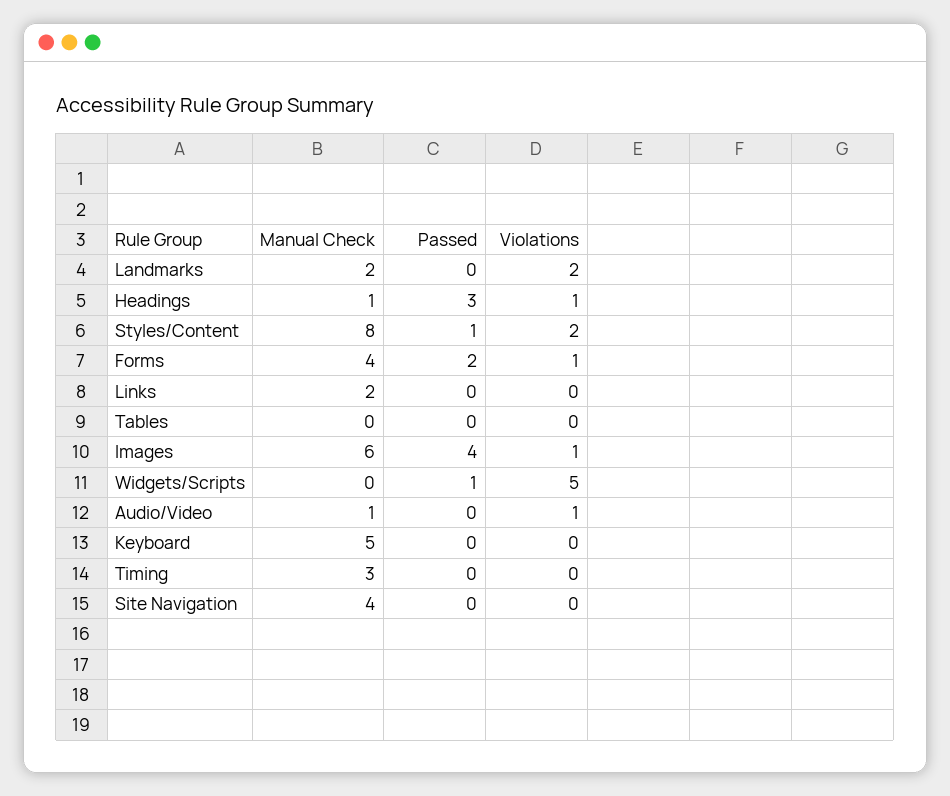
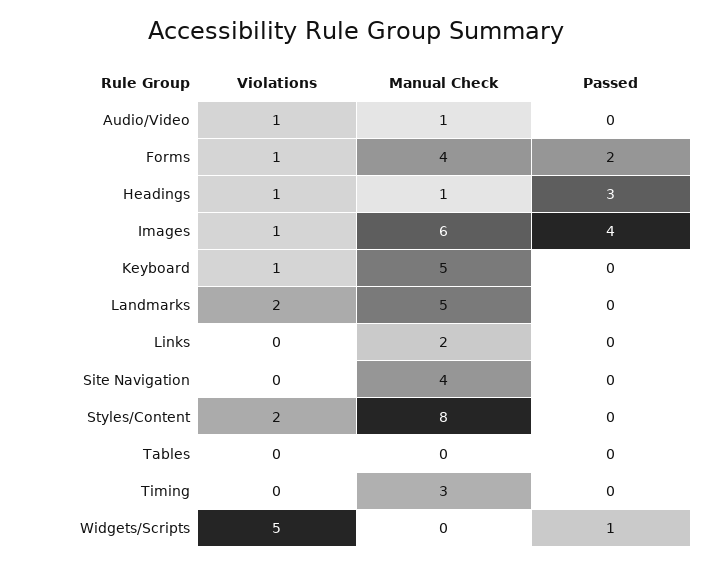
  {
    "Manual Check": {
-     "Landmarks": 2,
+     "Landmarks": 5,
      "Headings": 1,
      "Styles/Content": 8,
      "Forms": 4,
      "Links": 2,
      "Tables": 0,
      "Images": 6,
      "Widgets/Scripts": 0,
      "Audio/Video": 1,
      "Keyboard": 5,
      "Timing": 3,
      "Site Navigation": 4
    },
    "Passed": {
      "Landmarks": 0,
      "Headings": 3,
-     "Styles/Content": 1,
+     "Styles/Content": 0,
      "Forms": 2,
      "Links": 0,
      "Tables": 0,
      "Images": 4,
      "Widgets/Scripts": 1,
      "Audio/Video": 0,
      "Keyboard": 0,
      "Timing": 0,
      "Site Navigation": 0
    },
    "Violations": {
      "Landmarks": 2,
      "Headings": 1,
      "Styles/Content": 2,
      "Forms": 1,
      "Links": 0,
      "Tables": 0,
      "Images": 1,
      "Widgets/Scripts": 5,
      "Audio/Video": 1,
-     "Keyboard": 0,
+     "Keyboard": 1,
      "Timing": 0,
      "Site Navigation": 0
    }
  }

